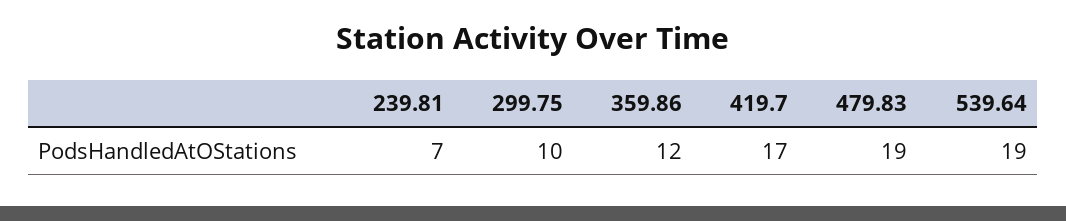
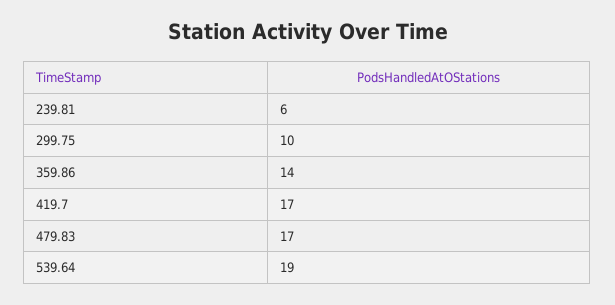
  {
-   "239.81": 7,
+   "239.81": 6,
    "299.75": 10,
-   "359.86": 12,
+   "359.86": 14,
    "419.7": 17,
-   "479.83": 19,
+   "479.83": 17,
    "539.64": 19
  }

